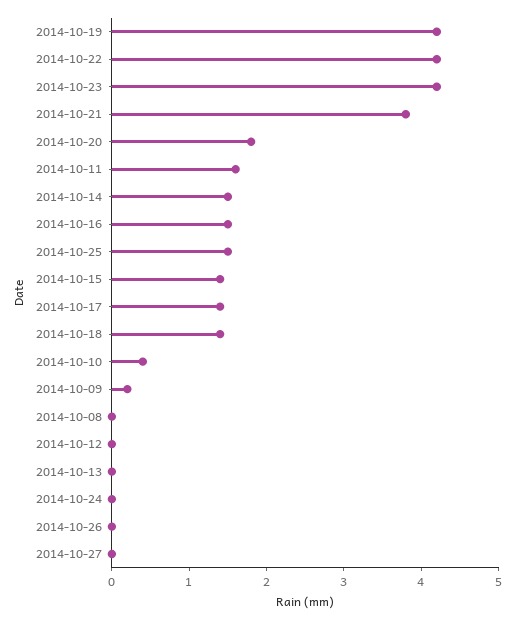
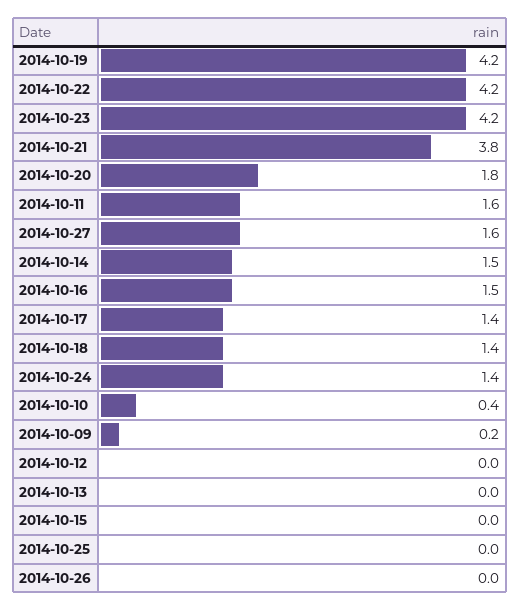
  {
    "2014-10-19": 4.2,
    "2014-10-22": 4.2,
    "2014-10-23": 4.2,
    "2014-10-21": 3.8,
    "2014-10-20": 1.8,
    "2014-10-11": 1.6,
    "2014-10-14": 1.5,
    "2014-10-16": 1.5,
-   "2014-10-25": 1.5,
+   "2014-10-25": 0,
-   "2014-10-15": 1.5,
+   "2014-10-15": 0,
    "2014-10-17": 1.4,
    "2014-10-18": 1.4,
    "2014-10-10": 0.4,
    "2014-10-09": 0.2,
-   "2014-10-08": 0,
    "2014-10-12": 0,
    "2014-10-13": 0,
-   "2014-10-24": 0,
+   "2014-10-24": 1.4,
    "2014-10-26": 0,
-   "2014-10-27": 0
+   "2014-10-27": 1.6
  }

